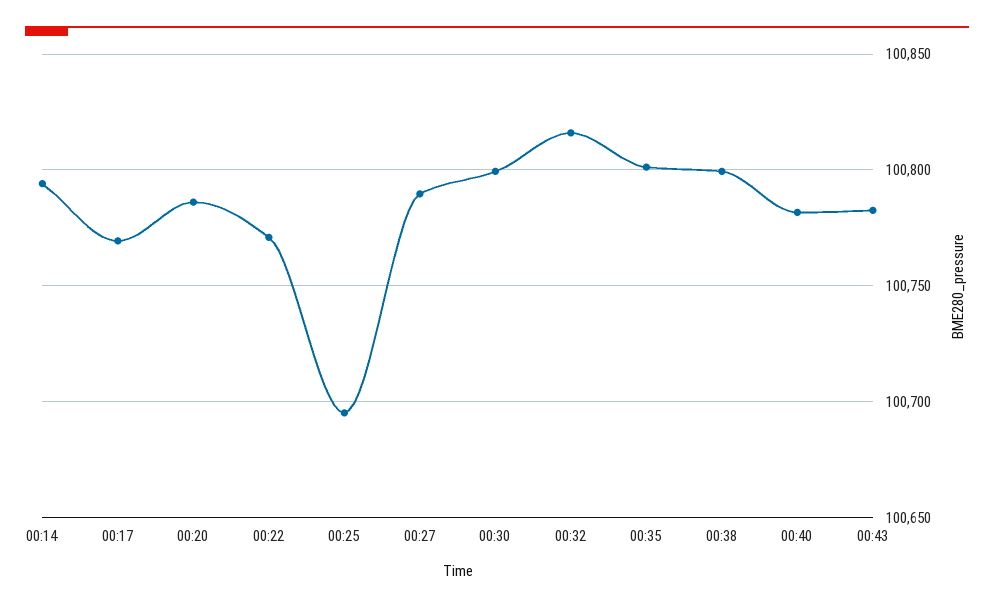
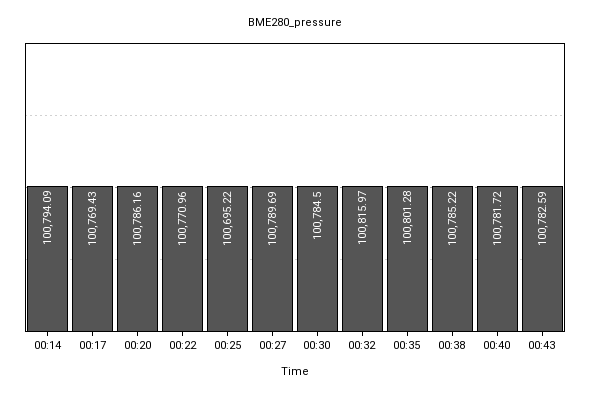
  {
    "00:14": 100794.09,
    "00:17": 100769.43,
    "00:20": 100786.16,
    "00:22": 100770.96,
    "00:25": 100695.22,
    "00:27": 100789.69,
-   "00:30": 100800,
+   "00:30": 100784.5,
    "00:32": 100815.97,
    "00:35": 100801.28,
-   "00:38": 100800,
+   "00:38": 100785.22,
    "00:40": 100781.72,
    "00:43": 100782.59
  }

